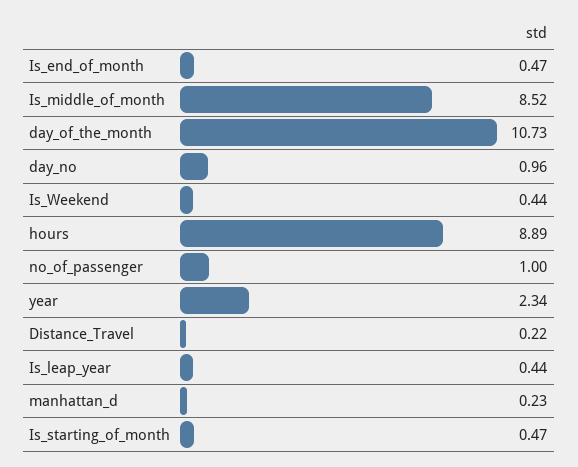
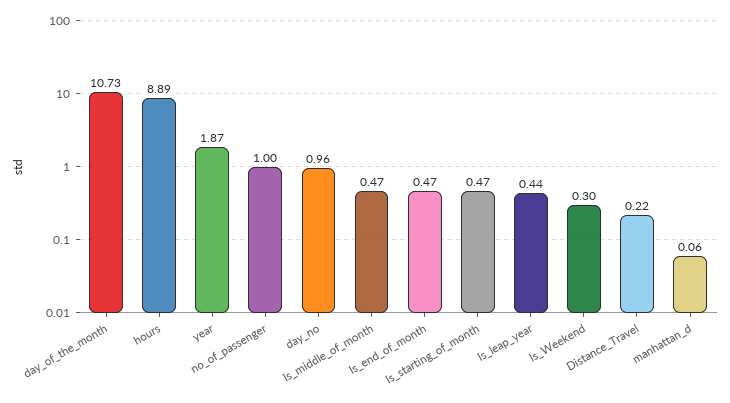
  {
    "Is_end_of_month": 0.47,
-   "Is_middle_of_month": 8.52,
+   "Is_middle_of_month": 0.47,
    "day_of_the_month": 10.73,
    "day_no": 0.96,
-   "Is_Weekend": 0.44,
+   "Is_Weekend": 0.3,
    "hours": 8.89,
    "no_of_passenger": 1,
-   "year": 2.34,
+   "year": 1.87,
    "Distance_Travel": 0.22,
    "Is_leap_year": 0.44,
-   "manhattan_d": 0.23,
+   "manhattan_d": 0.06,
    "Is_starting_of_month": 0.47
  }

